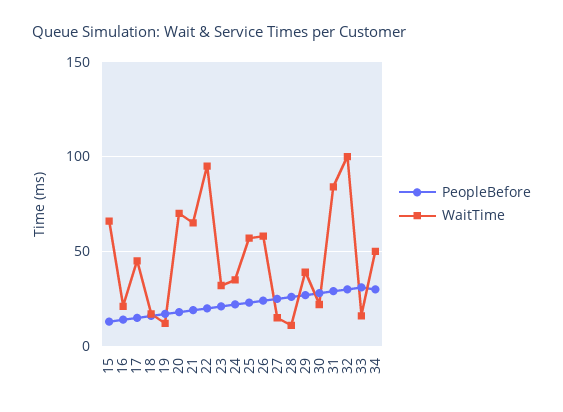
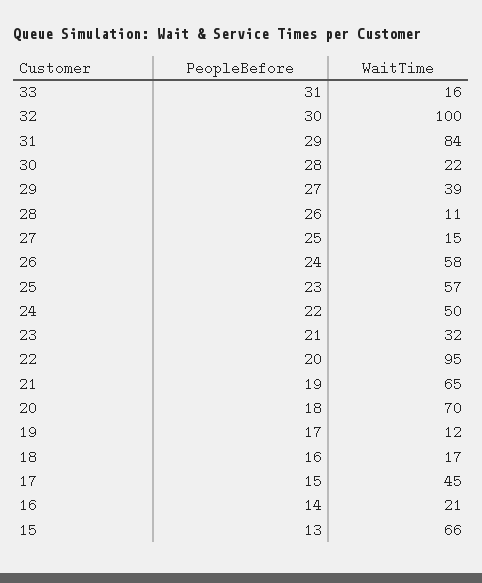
  {
    "PeopleBefore": {
      "15": 13,
      "16": 14,
      "17": 15,
      "18": 16,
      "19": 17,
      "20": 18,
      "21": 19,
      "22": 20,
      "23": 21,
      "24": 22,
      "25": 23,
      "26": 24,
      "27": 25,
      "28": 26,
      "29": 27,
      "30": 28,
      "31": 29,
      "32": 30,
-     "33": 31,
+     "33": 31
-     "34": 30
    },
    "WaitTime": {
      "15": 66,
      "16": 21,
      "17": 45,
      "18": 17,
      "19": 12,
      "20": 70,
      "21": 65,
      "22": 95,
      "23": 32,
-     "24": 35,
+     "24": 50,
      "25": 57,
      "26": 58,
      "27": 15,
      "28": 11,
      "29": 39,
      "30": 22,
      "31": 84,
      "32": 100,
-     "33": 16,
+     "33": 16
-     "34": 50
    }
  }

